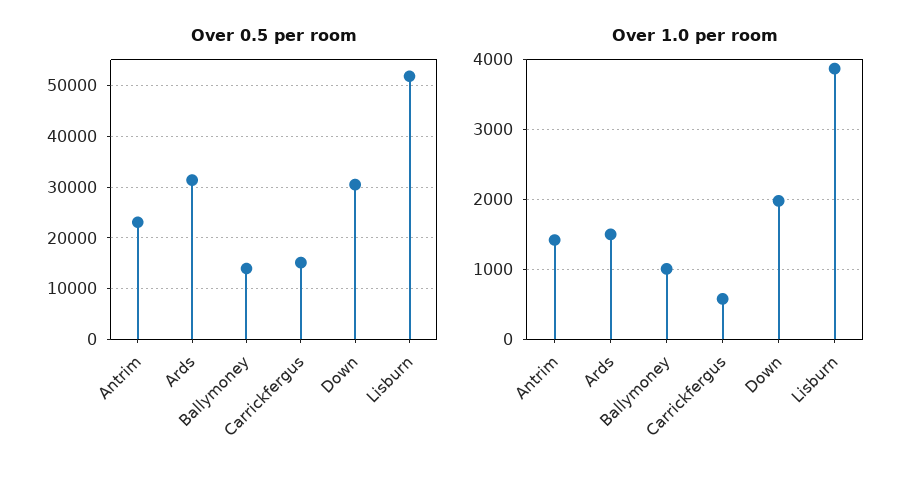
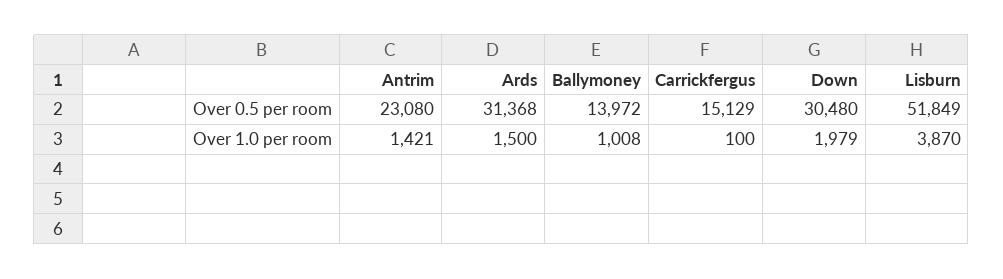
  {
    "Over 0.5 per room": {
      "Antrim": 23080,
      "Ards": 31368,
      "Ballymoney": 13972,
      "Carrickfergus": 15129,
      "Down": 30480,
      "Lisburn": 51849
    },
    "Over 1.0 per room": {
      "Antrim": 1421,
      "Ards": 1500,
      "Ballymoney": 1008,
-     "Carrickfergus": 600,
+     "Carrickfergus": 100,
      "Down": 1979,
      "Lisburn": 3870
    }
  }

